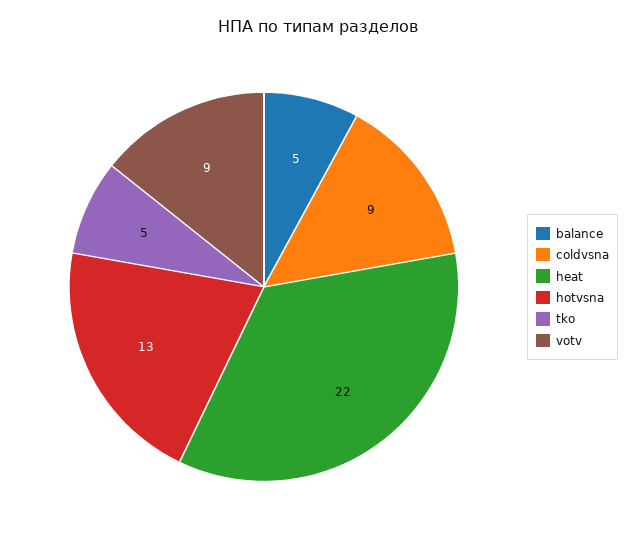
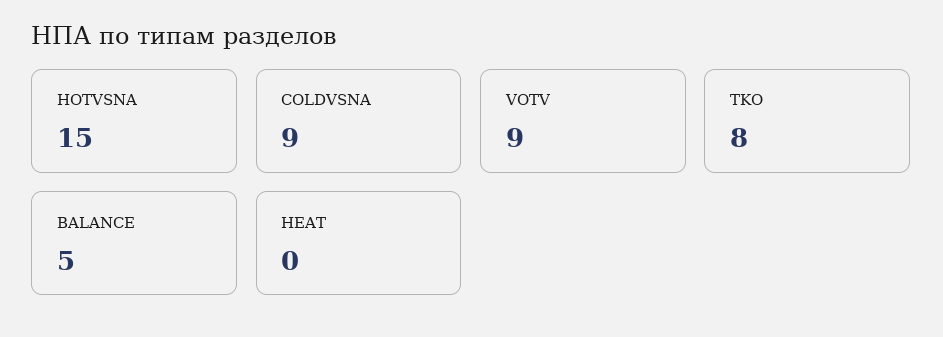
  {
    "balance": 5,
    "coldvsna": 9,
-   "heat": 22,
+   "heat": 0,
-   "hotvsna": 13,
+   "hotvsna": 15,
-   "tko": 5,
+   "tko": 8,
    "votv": 9
  }

